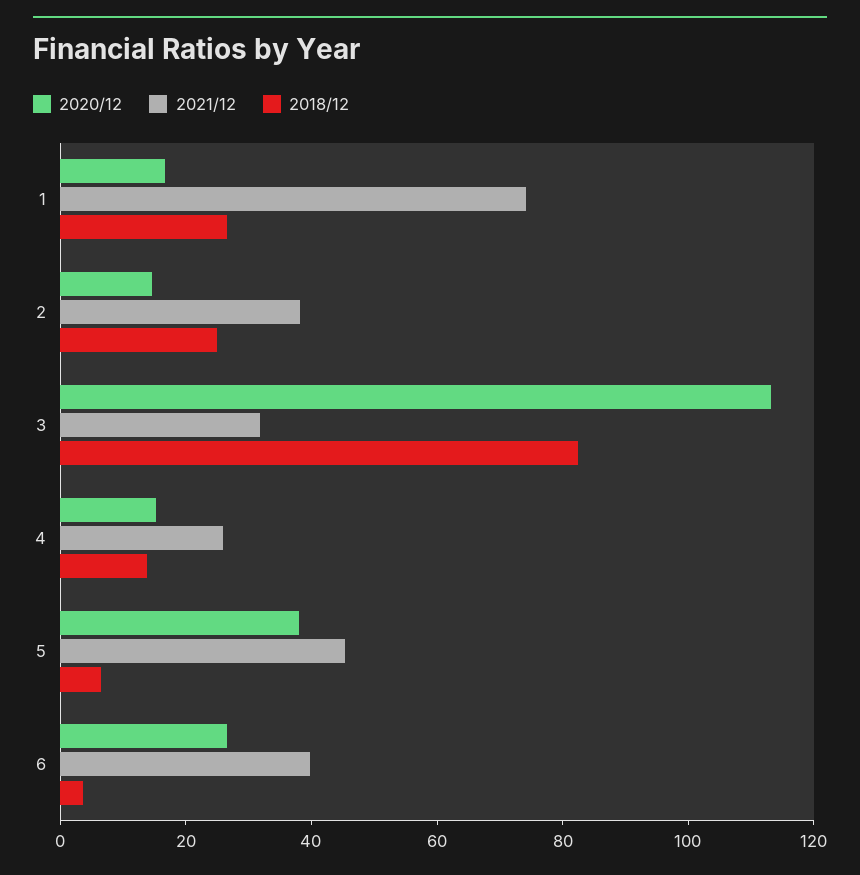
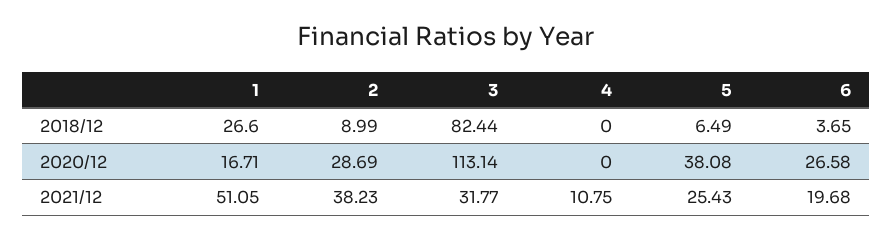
  {
    "2020/12": {
      "1": 16.71,
-     "2": 15,
+     "2": 28.69,
      "3": 113.14,
-     "4": 15,
+     "4": 0,
      "5": 38.08,
      "6": 26.58
    },
    "2021/12": {
-     "1": 75,
+     "1": 51.05,
      "2": 38.23,
      "3": 31.77,
-     "4": 25,
+     "4": 10.75,
-     "5": 45,
+     "5": 25.43,
-     "6": 40
+     "6": 19.68
    },
    "2018/12": {
      "1": 26.6,
-     "2": 25,
+     "2": 8.99,
      "3": 82.44,
-     "4": 15,
+     "4": 0,
      "5": 6.49,
      "6": 3.65
    }
  }

